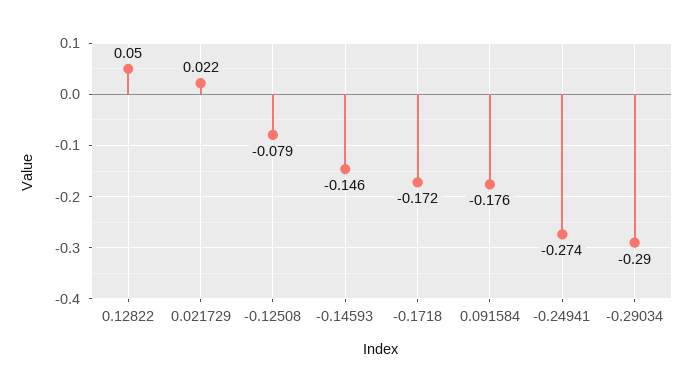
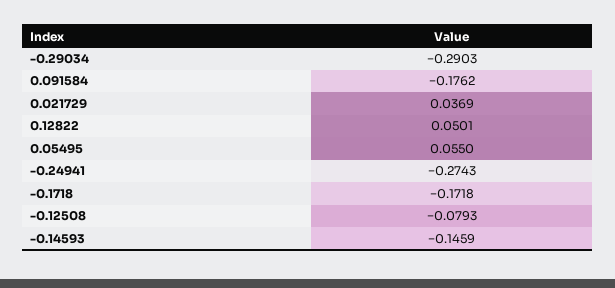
  {
    "0.12822": 0.0501,
-   "0.021729": 0.022,
+   "0.021729": 0.0369,
    "-0.12508": -0.0793,
    "-0.14593": -0.1459,
    "-0.1718": -0.1718,
    "0.091584": -0.1762,
    "-0.24941": -0.2743,
-   "-0.29034": -0.2903
+   "-0.29034": -0.2903,
+   "0.05495": 0.055
  }

